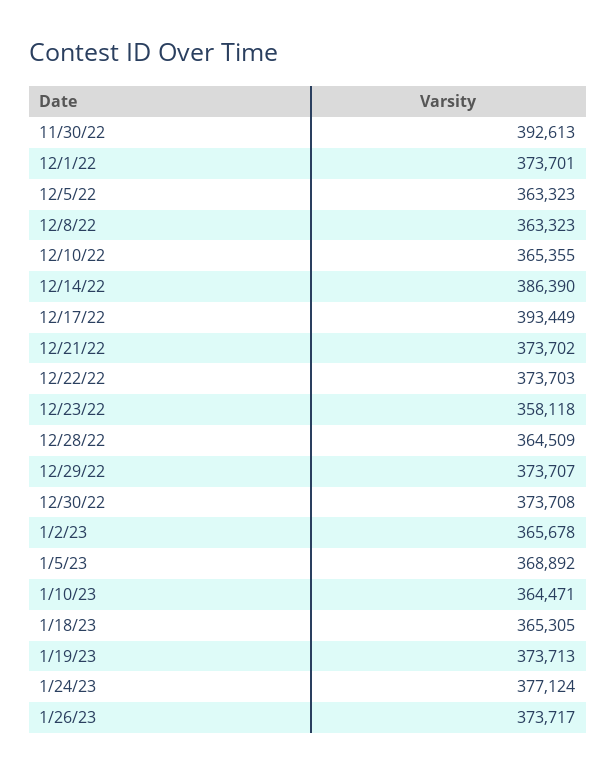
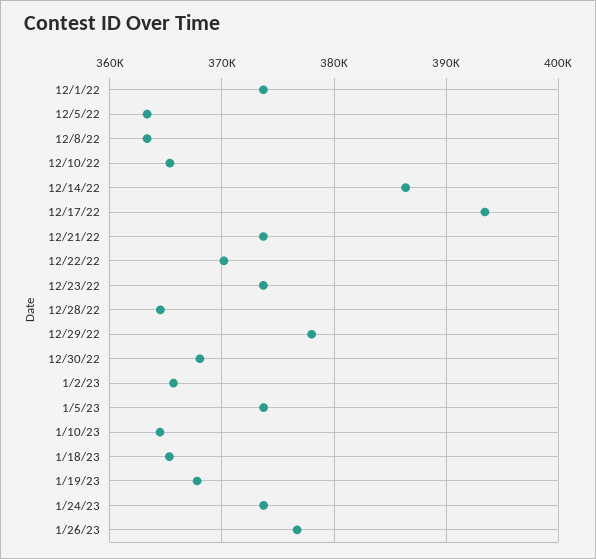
  {
-   "11/30/22": 392613,
    "12/1/22": 373701,
    "12/5/22": 363323,
    "12/8/22": 363323,
    "12/10/22": 365355,
    "12/14/22": 386390,
    "12/17/22": 393449,
    "12/21/22": 373702,
-   "12/22/22": 373703,
+   "12/22/22": 370000,
-   "12/23/22": 358118,
+   "12/23/22": 374000,
    "12/28/22": 364509,
-   "12/29/22": 373707,
+   "12/29/22": 378000,
-   "12/30/22": 373708,
+   "12/30/22": 368000,
    "1/2/23": 365678,
-   "1/5/23": 368892,
+   "1/5/23": 374000,
    "1/10/23": 364471,
    "1/18/23": 365305,
-   "1/19/23": 373713,
+   "1/19/23": 368000,
-   "1/24/23": 377124,
+   "1/24/23": 374000,
-   "1/26/23": 373717
+   "1/26/23": 377000
  }

